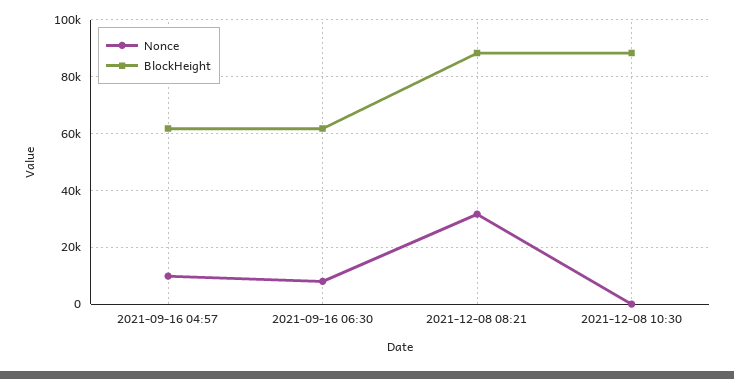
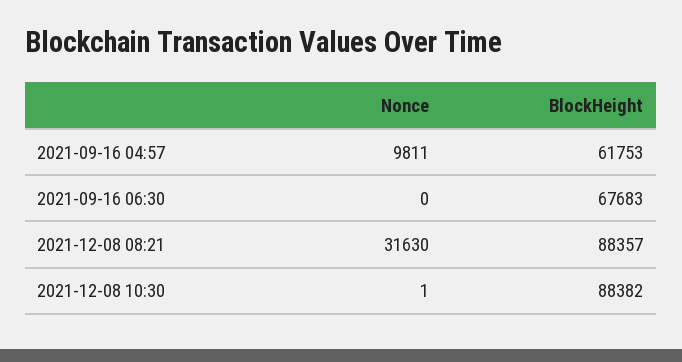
  {
    "Nonce": {
      "2021-09-16 04:57": 9811,
-     "2021-09-16 06:30": 7500,
+     "2021-09-16 06:30": 0,
      "2021-12-08 08:21": 31630,
      "2021-12-08 10:30": 1
    },
    "BlockHeight": {
      "2021-09-16 04:57": 61753,
-     "2021-09-16 06:30": 62500,
+     "2021-09-16 06:30": 67683,
      "2021-12-08 08:21": 88357,
      "2021-12-08 10:30": 88382
    }
  }

